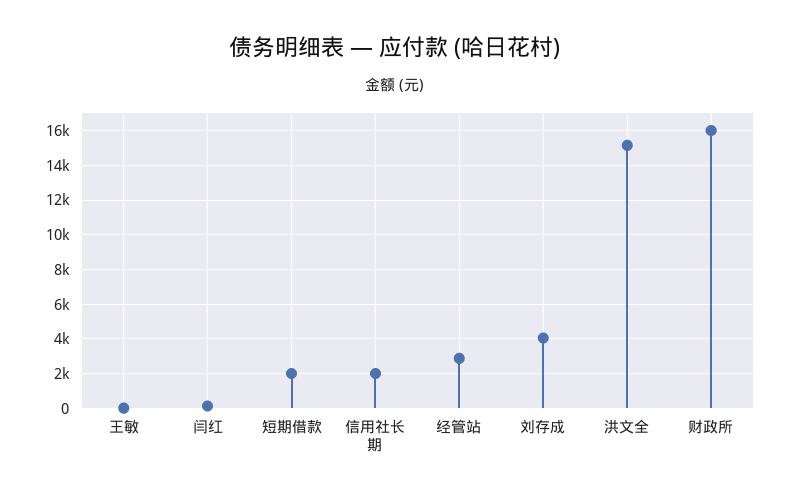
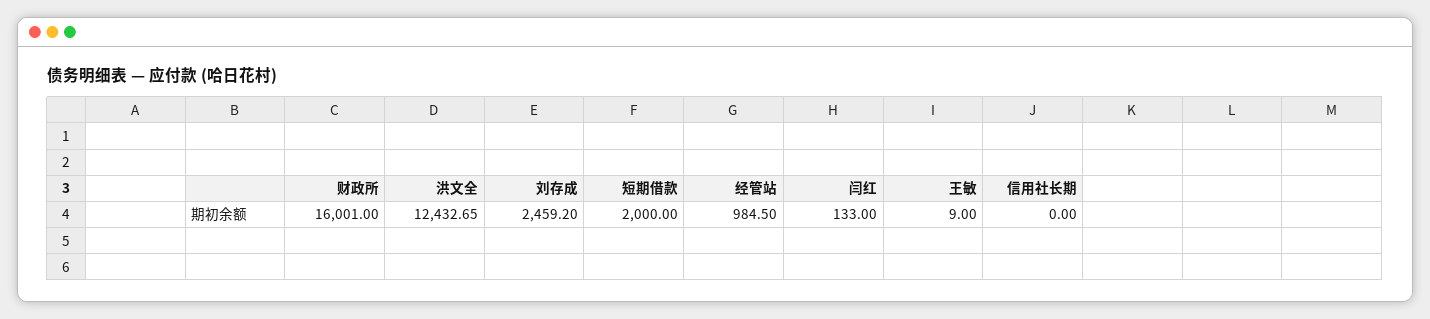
  {
    "王敏": 9,
    "闫红": 133,
    "短期借款": 2000,
-   "信用社长期": 2000,
+   "信用社长期": 0,
-   "经管站": 3000,
+   "经管站": 984.5,
-   "刘存成": 4000,
+   "刘存成": 2459.2,
-   "洪文全": 15000,
+   "洪文全": 12432.65,
    "财政所": 16001
  }

